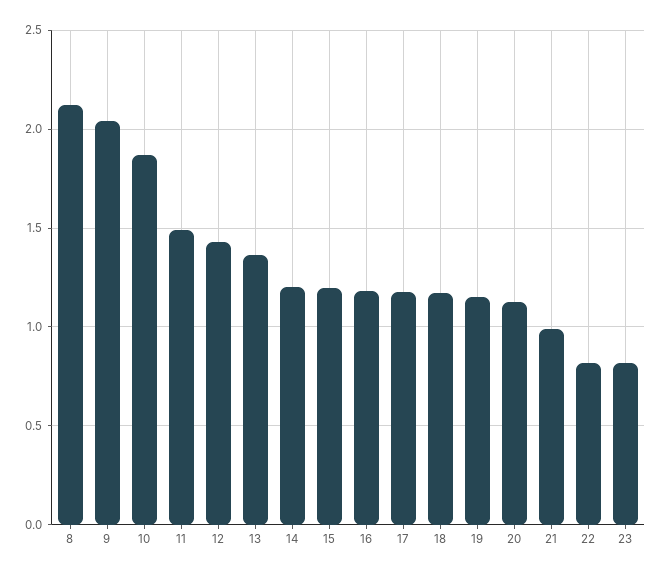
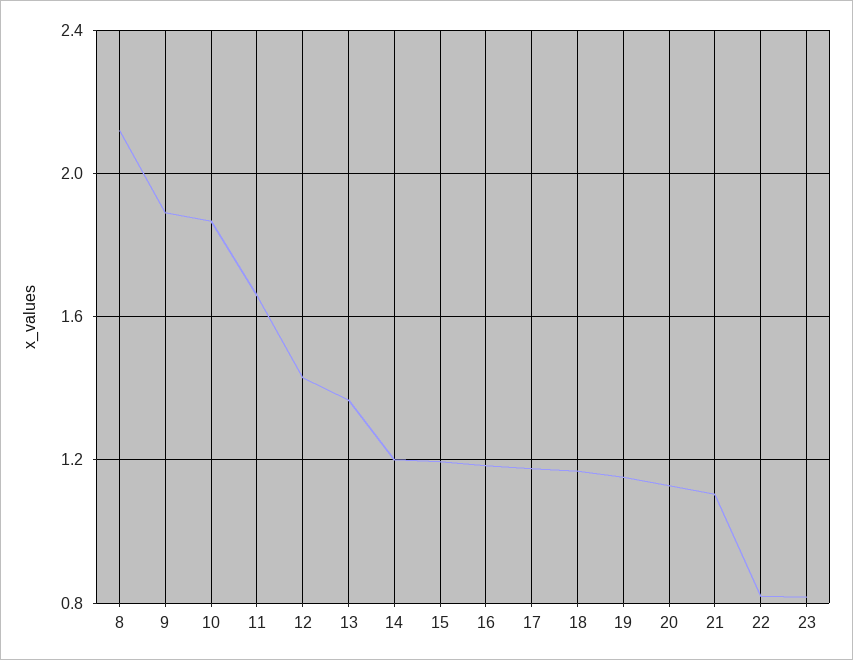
  {
    "8": 2.1,
-   "9": 2.05,
+   "9": 1.9,
    "10": 1.85,
-   "11": 1.5,
+   "11": 1.65,
    "12": 1.45,
    "13": 1.35,
    "14": 1.2,
    "15": 1.2,
    "16": 1.2,
    "17": 1.2,
    "18": 1.15,
    "19": 1.15,
    "20": 1.15,
-   "21": 1,
+   "21": 1.1,
    "22": 0.8,
    "23": 0.8
  }

